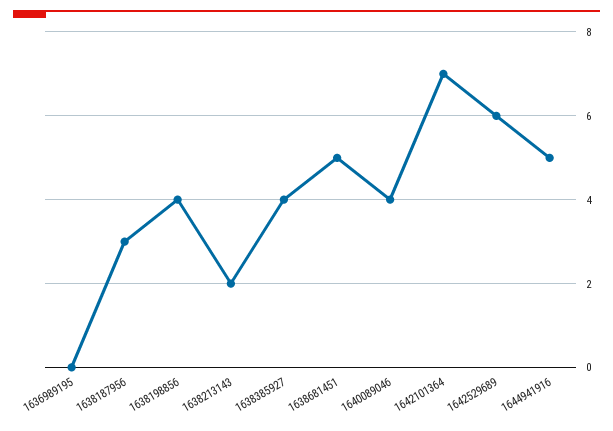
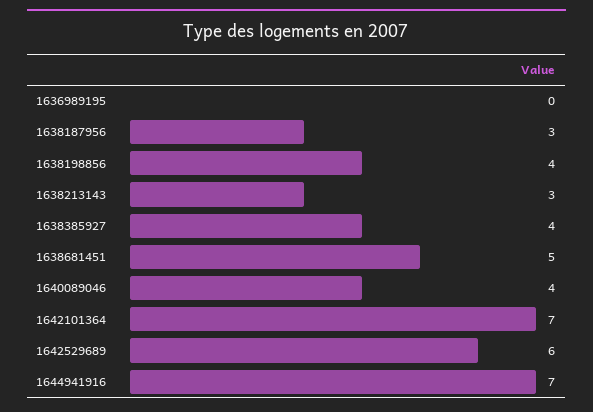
  {
    "1636989195": 0,
    "1638187956": 3,
    "1638198856": 4,
-   "1638213143": 2,
+   "1638213143": 3,
    "1638385927": 4,
    "1638681451": 5,
    "1640089046": 4,
    "1642101364": 7,
    "1642529689": 6,
-   "1644941916": 5
+   "1644941916": 7
  }

